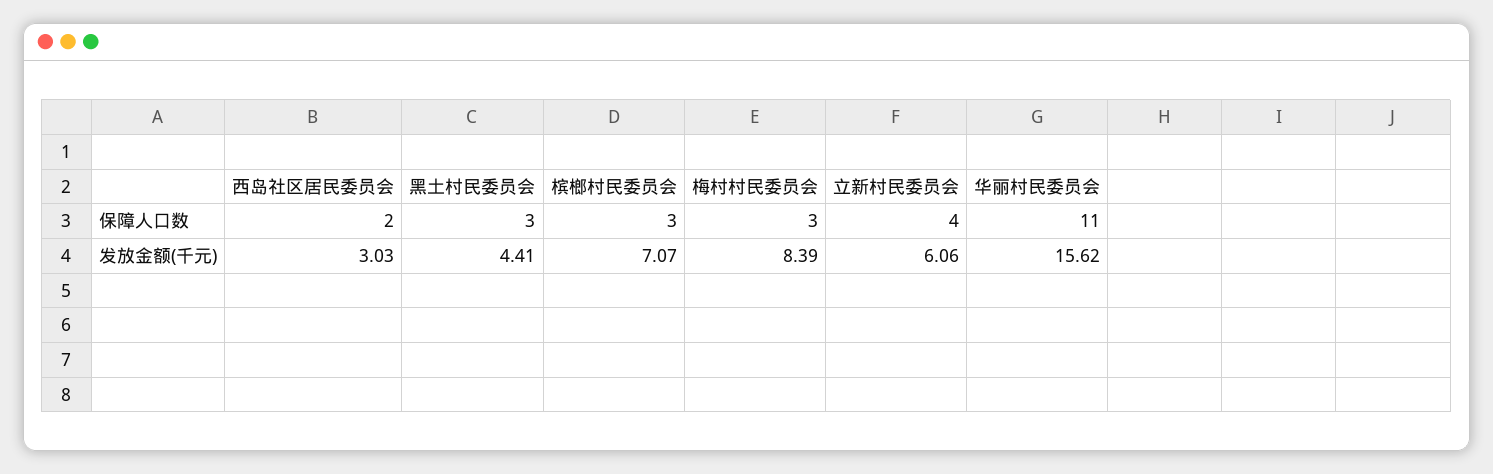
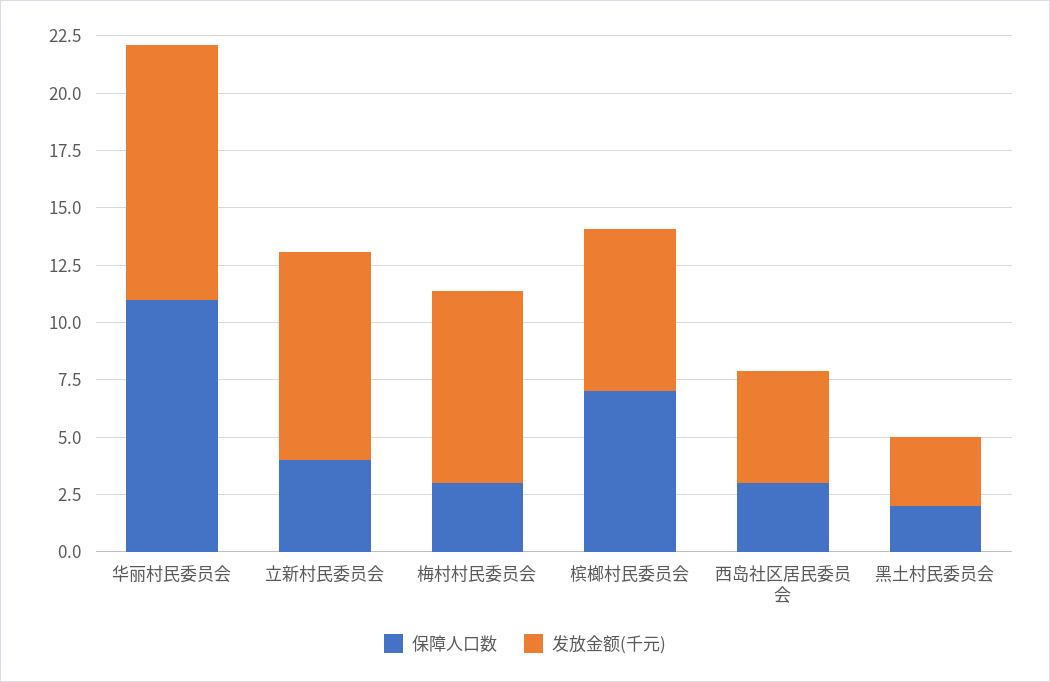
  {
    "保障人口数": {
-     "西岛社区居民委员会": 2,
+     "西岛社区居民委员会": 3,
-     "黑土村民委员会": 3,
+     "黑土村民委员会": 2,
-     "槟榔村民委员会": 3,
+     "槟榔村民委员会": 7,
      "梅村村民委员会": 3,
      "立新村民委员会": 4,
      "华丽村民委员会": 11
    },
    "发放金额(千元)": {
-     "西岛社区居民委员会": 3.03,
+     "西岛社区居民委员会": 5,
-     "黑土村民委员会": 4.41,
+     "黑土村民委员会": 3,
      "槟榔村民委员会": 7.07,
      "梅村村民委员会": 8.39,
-     "立新村民委员会": 6.06,
+     "立新村民委员会": 9,
-     "华丽村民委员会": 15.62
+     "华丽村民委员会": 11
    }
  }

